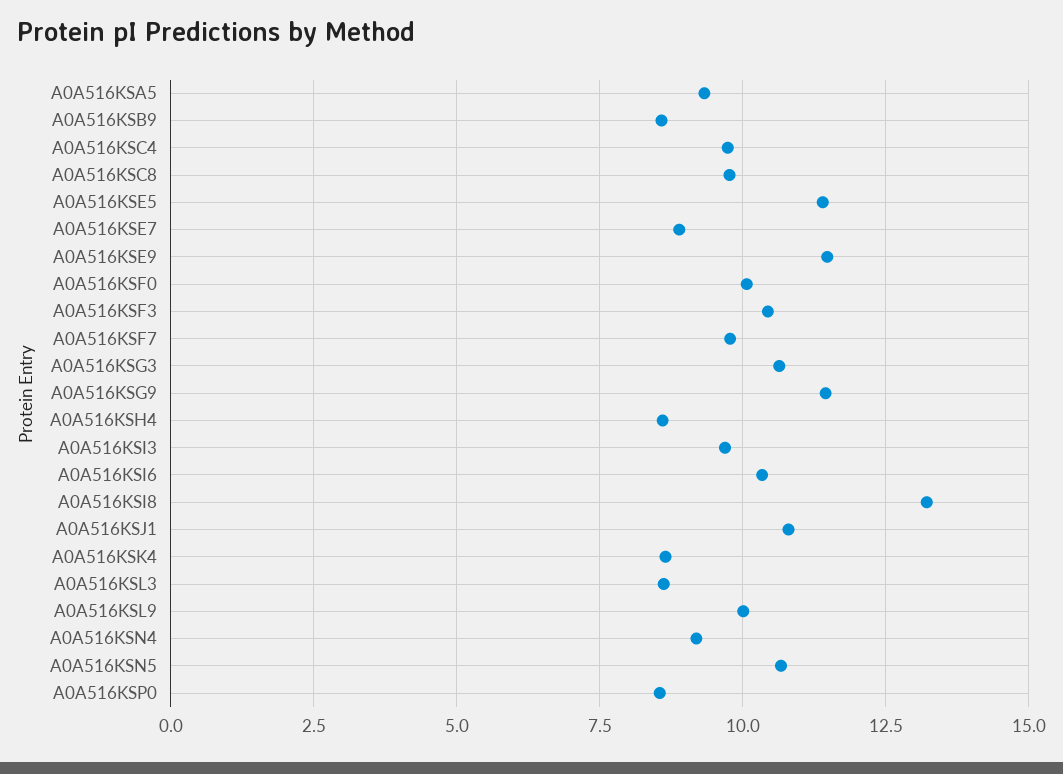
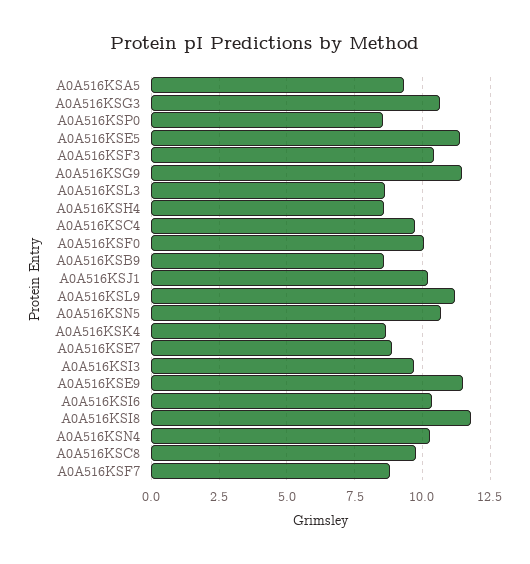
  {
    "A0A516KSA5": 9.25,
    "A0A516KSB9": 8.5,
    "A0A516KSC4": 9.75,
    "A0A516KSC8": 9.75,
    "A0A516KSE5": 11.5,
    "A0A516KSE7": 9,
    "A0A516KSE9": 11.5,
    "A0A516KSF0": 10,
    "A0A516KSF3": 10.5,
-   "A0A516KSF7": 9.75,
+   "A0A516KSF7": 8.75,
    "A0A516KSG3": 10.75,
    "A0A516KSG9": 11.5,
    "A0A516KSH4": 8.5,
    "A0A516KSI3": 9.75,
    "A0A516KSI6": 10.25,
-   "A0A516KSI8": 13.25,
+   "A0A516KSI8": 11.75,
-   "A0A516KSJ1": 10.75,
+   "A0A516KSJ1": 10.25,
    "A0A516KSK4": 8.75,
    "A0A516KSL3": 8.5,
-   "A0A516KSL9": 10,
+   "A0A516KSL9": 11.25,
-   "A0A516KSN4": 9.25,
+   "A0A516KSN4": 10.25,
    "A0A516KSN5": 10.75,
    "A0A516KSP0": 8.5
  }

